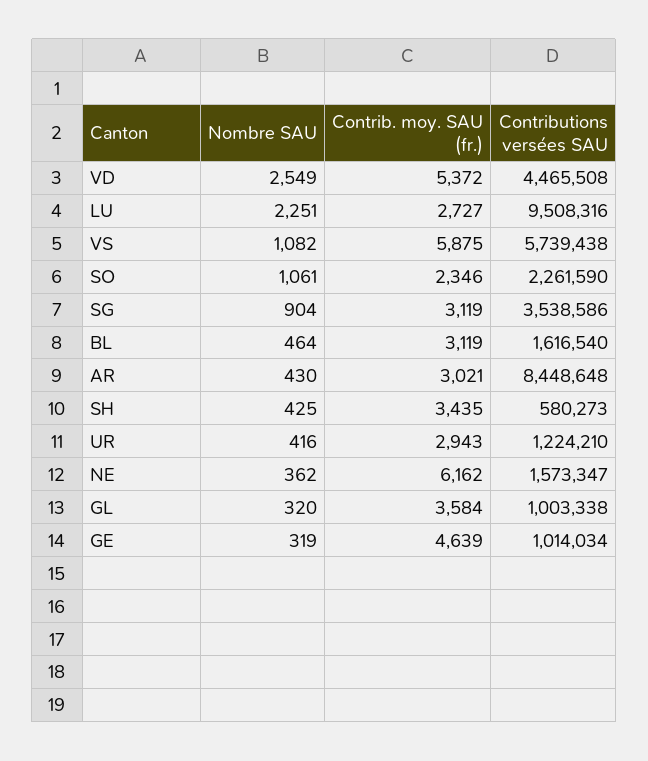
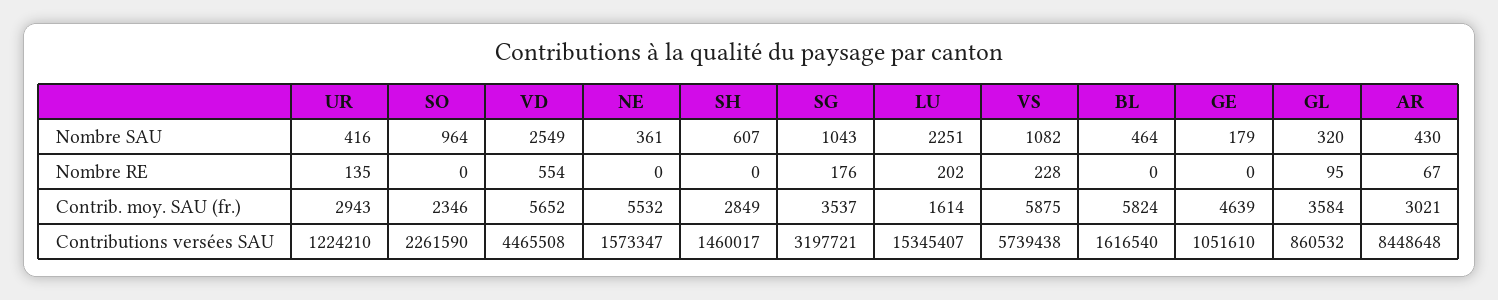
  {
    "Nombre SAU": {
      "VD": 2549,
      "LU": 2251,
      "VS": 1082,
-     "SO": 1061,
+     "SO": 964,
-     "SG": 904,
+     "SG": 1043,
      "BL": 464,
      "AR": 430,
-     "SH": 425,
+     "SH": 607,
      "UR": 416,
-     "NE": 362,
+     "NE": 361,
      "GL": 320,
-     "GE": 319
+     "GE": 179
    },
    "Contrib. moy. SAU (fr.)": {
-     "VD": 5372,
+     "VD": 5652,
-     "LU": 2727,
+     "LU": 1614,
      "VS": 5875,
      "SO": 2346,
-     "SG": 3119,
+     "SG": 3537,
-     "BL": 3119,
+     "BL": 5824,
      "AR": 3021,
-     "SH": 3435,
+     "SH": 2849,
      "UR": 2943,
-     "NE": 6162,
+     "NE": 5532,
      "GL": 3584,
      "GE": 4639
    },
    "Contributions versées SAU": {
      "VD": 4465508,
-     "LU": 9508316,
+     "LU": 15345407,
      "VS": 5739438,
      "SO": 2261590,
-     "SG": 3538586,
+     "SG": 3197721,
      "BL": 1616540,
      "AR": 8448648,
-     "SH": 580273,
+     "SH": 1460017,
      "UR": 1224210,
      "NE": 1573347,
-     "GL": 1003338,
+     "GL": 860532,
-     "GE": 1014034
+     "GE": 1051610
-   }
+   },
+   "Nombre RE": {
+     "UR": 135,
+     "SO": 0,
+     "VD": 554,
+     "NE": 0,
+     "SH": 0,
+     "SG": 176,
+     "LU": 202,
+     "VS": 228,
+     "BL": 0,
+     "GE": 0,
+     "GL": 95,
+     "AR": 67
+   }
  }

